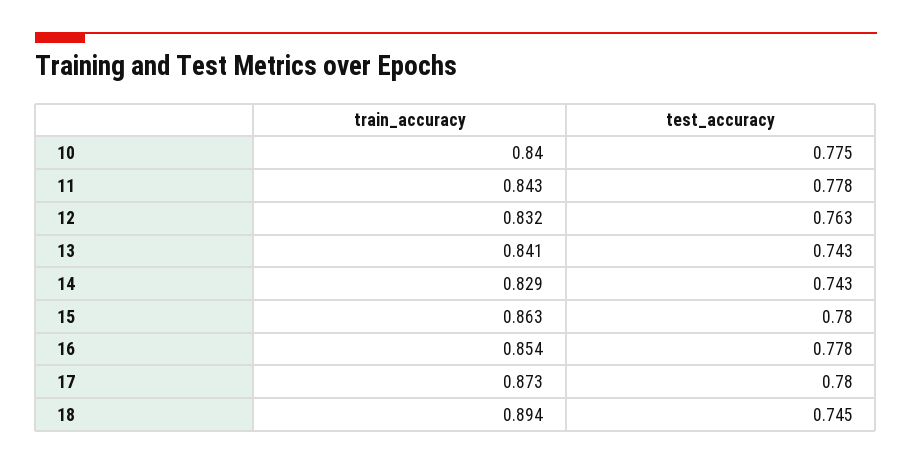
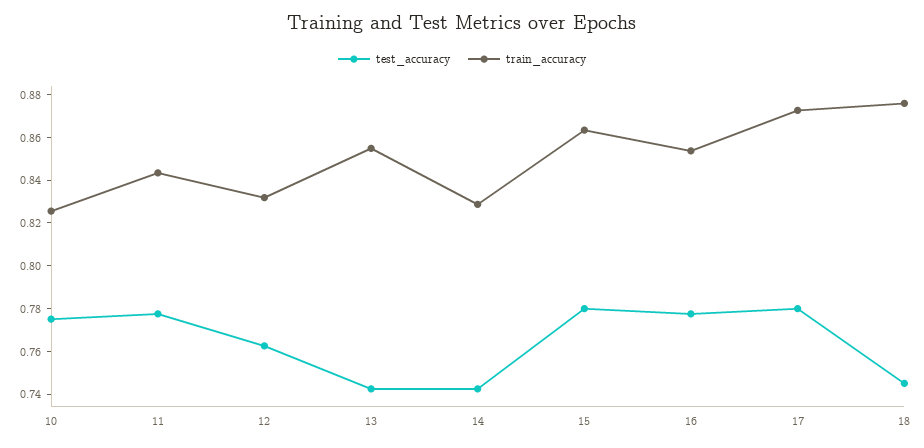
  {
    "train_accuracy": {
-     "10": 0.84,
+     "10": 0.825,
      "11": 0.843,
      "12": 0.832,
-     "13": 0.841,
+     "13": 0.855,
      "14": 0.829,
      "15": 0.863,
      "16": 0.854,
      "17": 0.873,
-     "18": 0.894
+     "18": 0.875
    },
    "test_accuracy": {
      "10": 0.775,
      "11": 0.778,
      "12": 0.763,
      "13": 0.743,
      "14": 0.743,
      "15": 0.78,
      "16": 0.778,
      "17": 0.78,
      "18": 0.745
    }
  }

